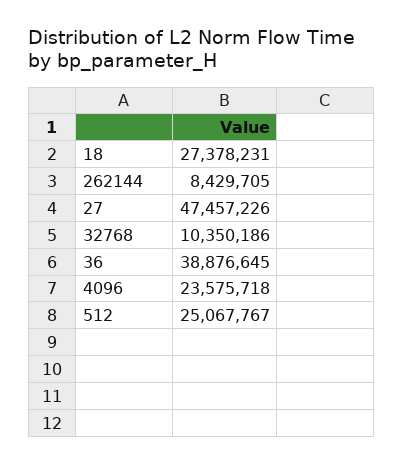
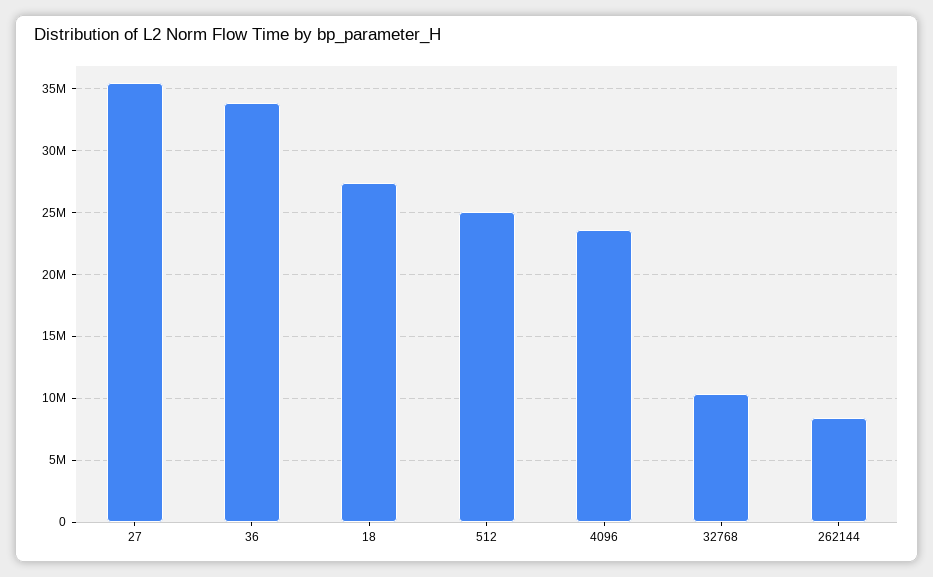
  {
    "18": 27378231,
    "262144": 8429705,
-   "27": 47457226,
+   "27": 35500000,
    "32768": 10350186,
-   "36": 38876645,
+   "36": 34000000,
    "4096": 23575718,
    "512": 25067767
  }

